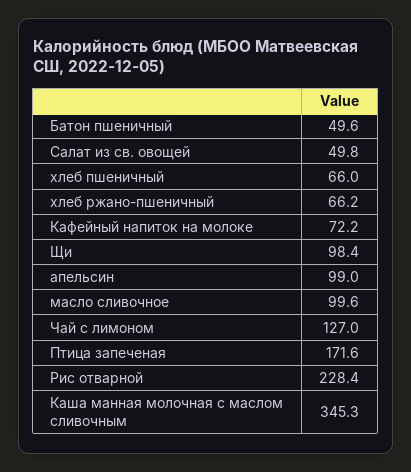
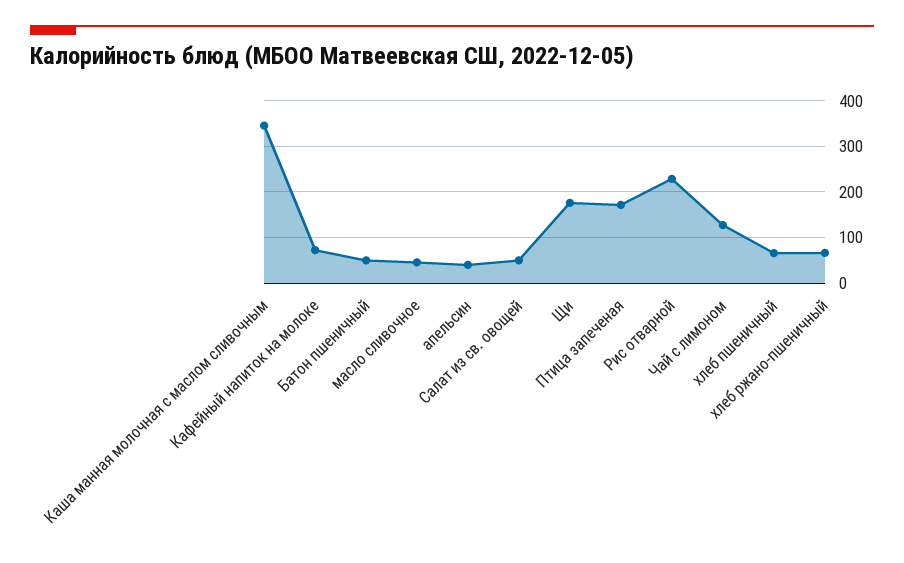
  {
    "Батон пшеничный": 49.6,
    "Салат из св. овощей": 49.8,
    "хлеб пшеничный": 66,
    "хлеб ржано-пшеничный": 66.2,
    "Кафейный напиток на молоке": 72.2,
-   "Щи": 98.4,
+   "Щи": 180,
-   "апельсин": 99,
+   "апельсин": 40,
-   "масло сливочное": 99.6,
+   "масло сливочное": 40,
    "Чай с лимоном": 127,
    "Птица запеченая": 171.6,
    "Рис отварной": 228.4,
    "Каша манная молочная с маслом сливочным": 345.3
  }

